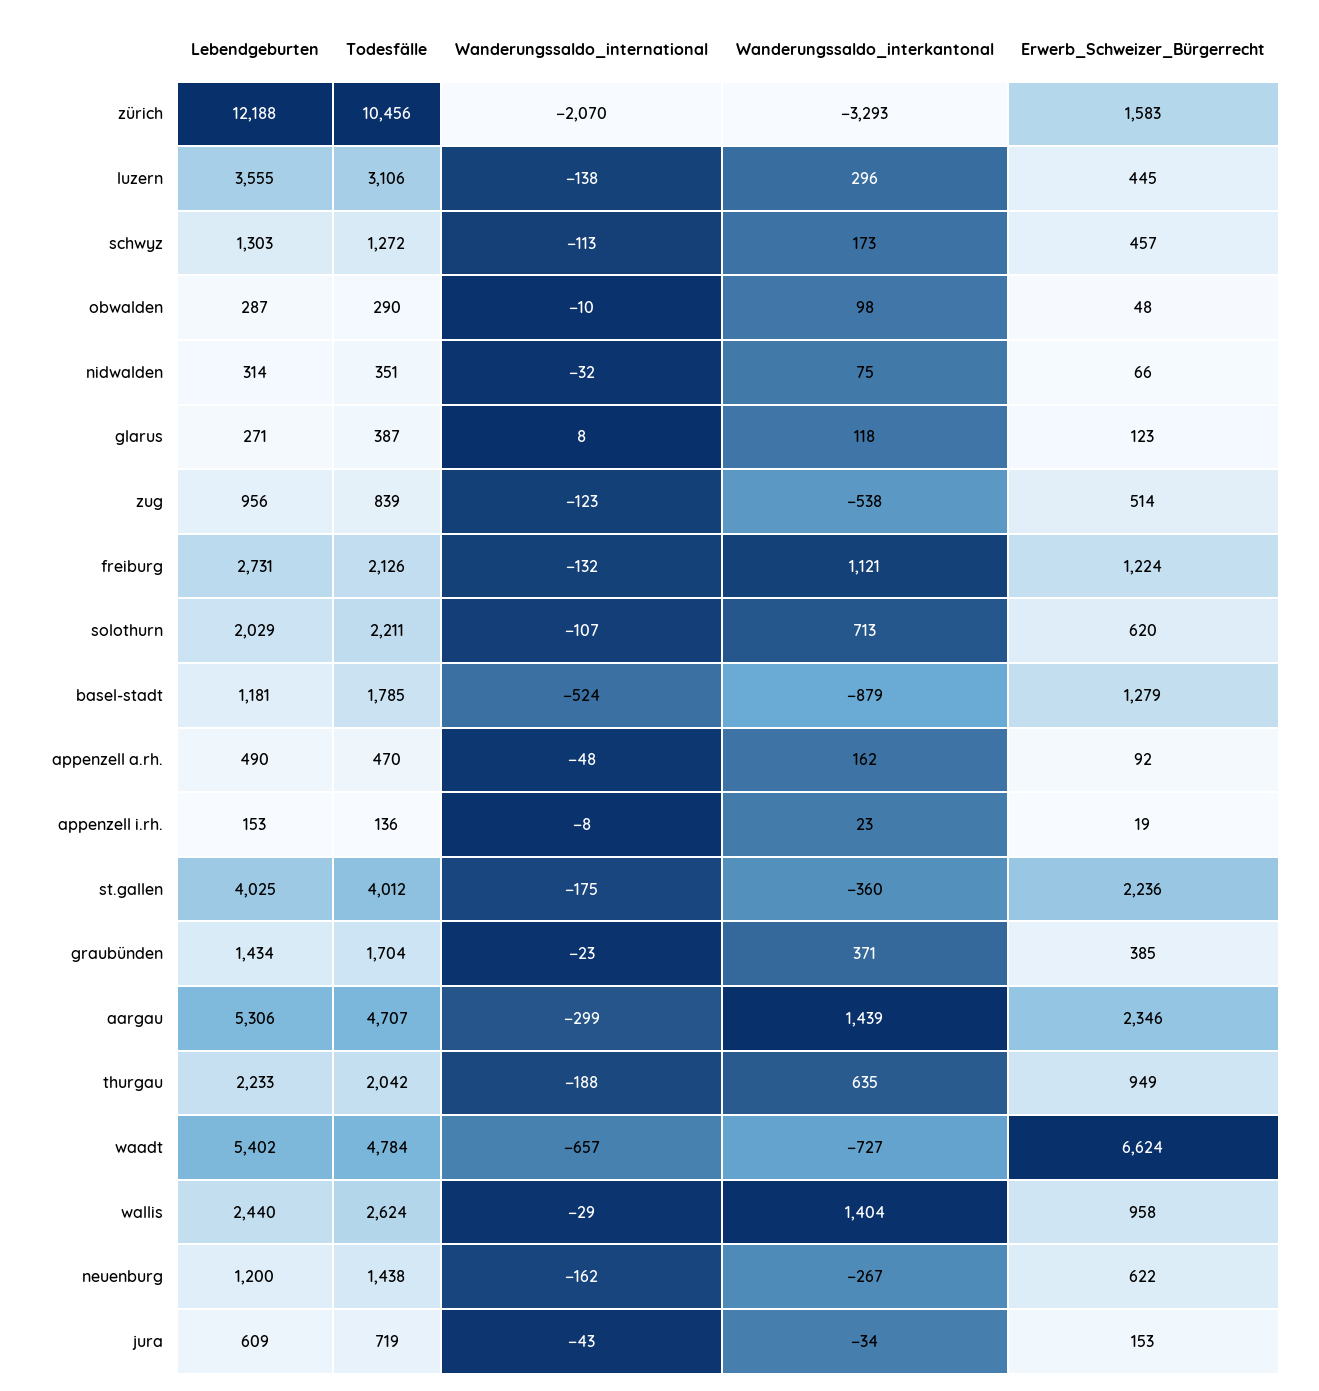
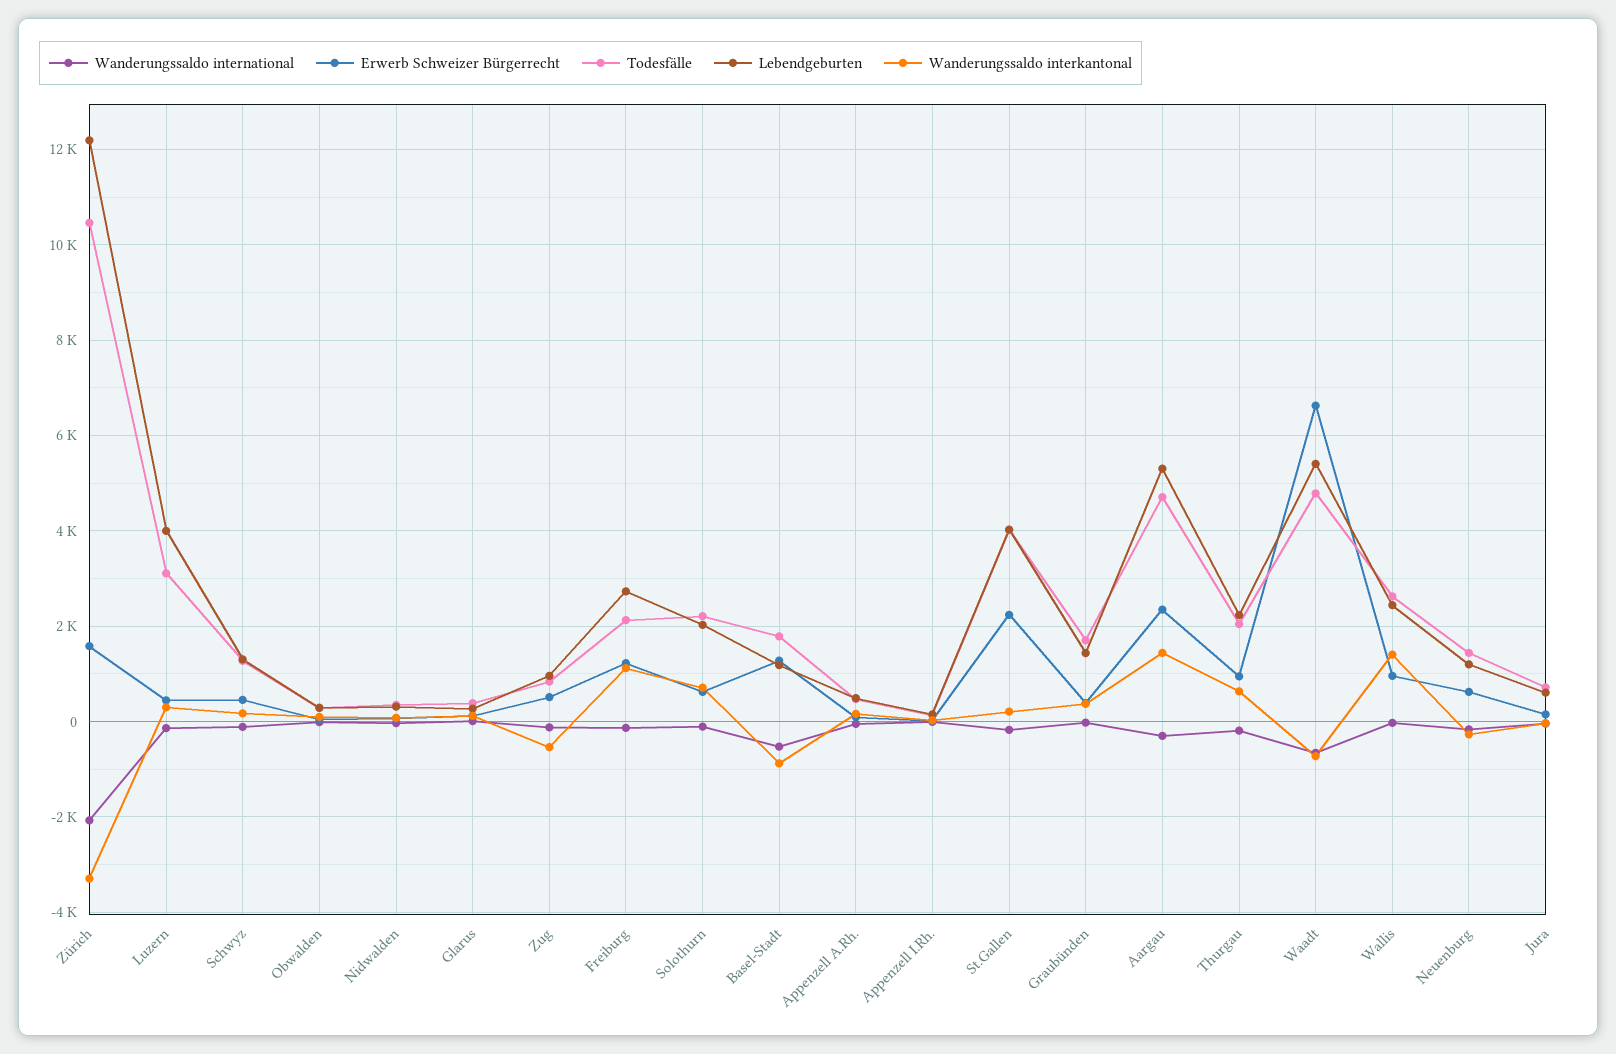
  {
    "Lebendgeburten": {
      "zürich": 12188,
-     "luzern": 3555,
+     "luzern": 4000,
      "schwyz": 1303,
      "obwalden": 287,
      "nidwalden": 314,
      "glarus": 271,
      "zug": 956,
      "freiburg": 2731,
      "solothurn": 2029,
      "basel-stadt": 1181,
      "appenzell a.rh.": 490,
      "appenzell i.rh.": 153,
      "st.gallen": 4025,
      "graubünden": 1434,
      "aargau": 5306,
      "thurgau": 2233,
      "waadt": 5402,
      "wallis": 2440,
      "neuenburg": 1200,
      "jura": 609
    },
    "Todesfälle": {
      "zürich": 10456,
      "luzern": 3106,
      "schwyz": 1272,
      "obwalden": 290,
      "nidwalden": 351,
      "glarus": 387,
      "zug": 839,
      "freiburg": 2126,
      "solothurn": 2211,
      "basel-stadt": 1785,
      "appenzell a.rh.": 470,
      "appenzell i.rh.": 136,
      "st.gallen": 4012,
      "graubünden": 1704,
      "aargau": 4707,
      "thurgau": 2042,
      "waadt": 4784,
      "wallis": 2624,
      "neuenburg": 1438,
      "jura": 719
    },
    "Wanderungssaldo_international": {
      "zürich": -2070,
      "luzern": -138,
      "schwyz": -113,
      "obwalden": -10,
      "nidwalden": -32,
      "glarus": 8,
      "zug": -123,
      "freiburg": -132,
      "solothurn": -107,
      "basel-stadt": -524,
      "appenzell a.rh.": -48,
      "appenzell i.rh.": -8,
      "st.gallen": -175,
      "graubünden": -23,
      "aargau": -299,
      "thurgau": -188,
      "waadt": -657,
      "wallis": -29,
      "neuenburg": -162,
      "jura": -43
    },
    "Wanderungssaldo_interkantonal": {
      "zürich": -3293,
      "luzern": 296,
      "schwyz": 173,
      "obwalden": 98,
      "nidwalden": 75,
      "glarus": 118,
      "zug": -538,
      "freiburg": 1121,
      "solothurn": 713,
      "basel-stadt": -879,
      "appenzell a.rh.": 162,
      "appenzell i.rh.": 23,
-     "st.gallen": -360,
+     "st.gallen": 200,
      "graubünden": 371,
      "aargau": 1439,
      "thurgau": 635,
      "waadt": -727,
      "wallis": 1404,
      "neuenburg": -267,
      "jura": -34
    },
    "Erwerb_Schweizer_Bürgerrecht": {
      "zürich": 1583,
      "luzern": 445,
      "schwyz": 457,
      "obwalden": 48,
      "nidwalden": 66,
      "glarus": 123,
      "zug": 514,
      "freiburg": 1224,
      "solothurn": 620,
      "basel-stadt": 1279,
      "appenzell a.rh.": 92,
      "appenzell i.rh.": 19,
      "st.gallen": 2236,
      "graubünden": 385,
      "aargau": 2346,
      "thurgau": 949,
      "waadt": 6624,
      "wallis": 958,
      "neuenburg": 622,
      "jura": 153
    }
  }

